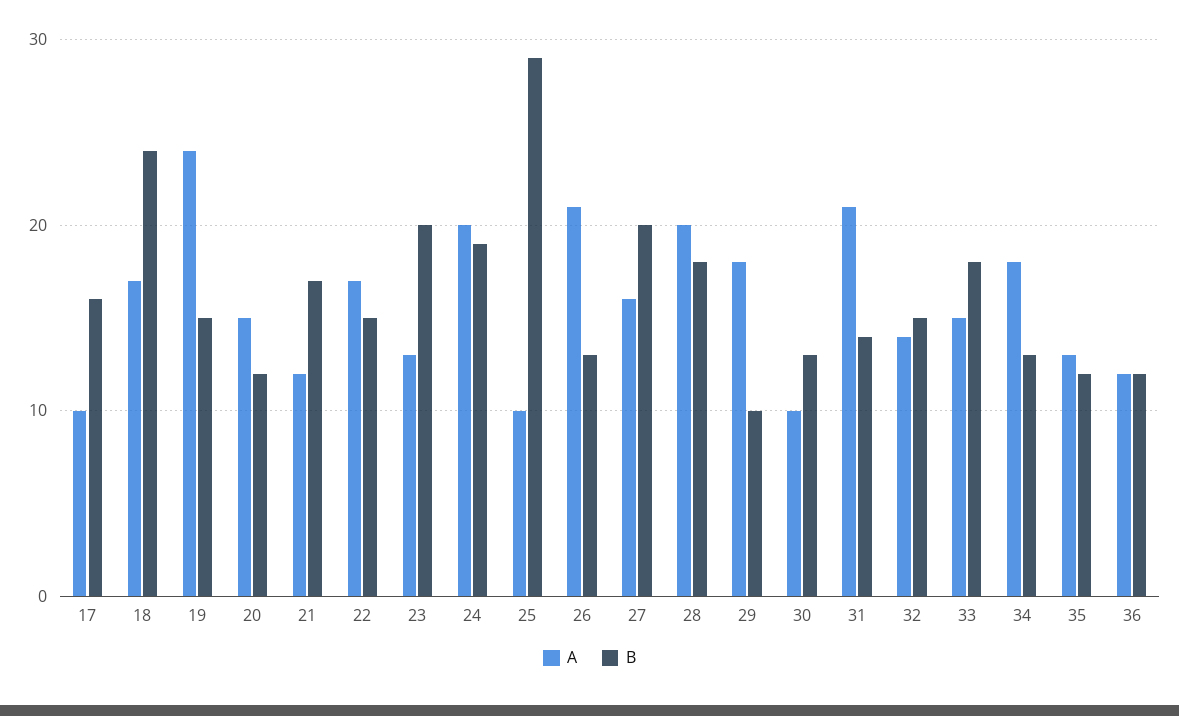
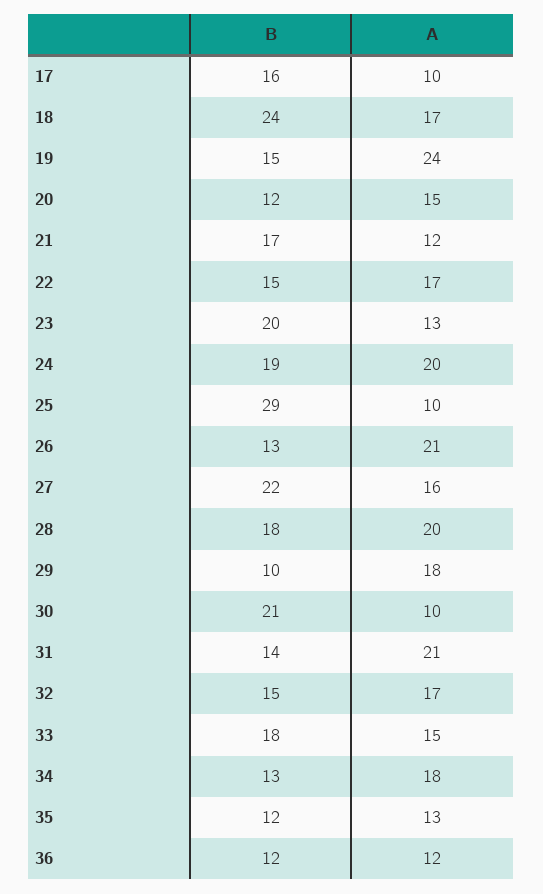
  {
    "A": {
      "17": 10,
      "18": 17,
      "19": 24,
      "20": 15,
      "21": 12,
      "22": 17,
      "23": 13,
      "24": 20,
      "25": 10,
      "26": 21,
      "27": 16,
      "28": 20,
      "29": 18,
      "30": 10,
      "31": 21,
-     "32": 14,
+     "32": 17,
      "33": 15,
      "34": 18,
      "35": 13,
      "36": 12
    },
    "B": {
      "17": 16,
      "18": 24,
      "19": 15,
      "20": 12,
      "21": 17,
      "22": 15,
      "23": 20,
      "24": 19,
      "25": 29,
      "26": 13,
-     "27": 20,
+     "27": 22,
      "28": 18,
      "29": 10,
-     "30": 13,
+     "30": 21,
      "31": 14,
      "32": 15,
      "33": 18,
      "34": 13,
      "35": 12,
      "36": 12
    }
  }

